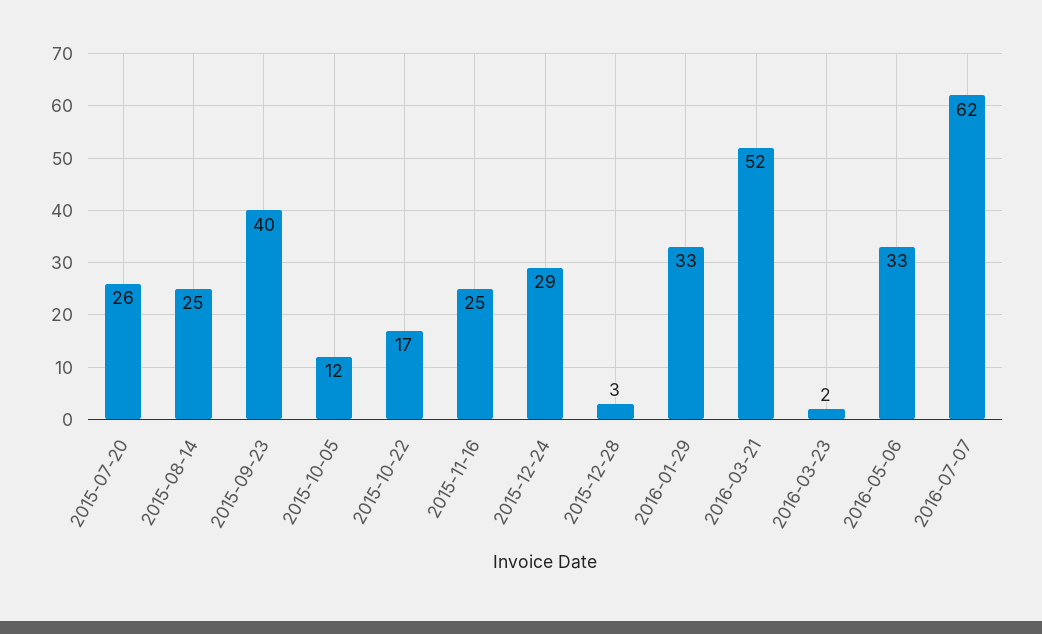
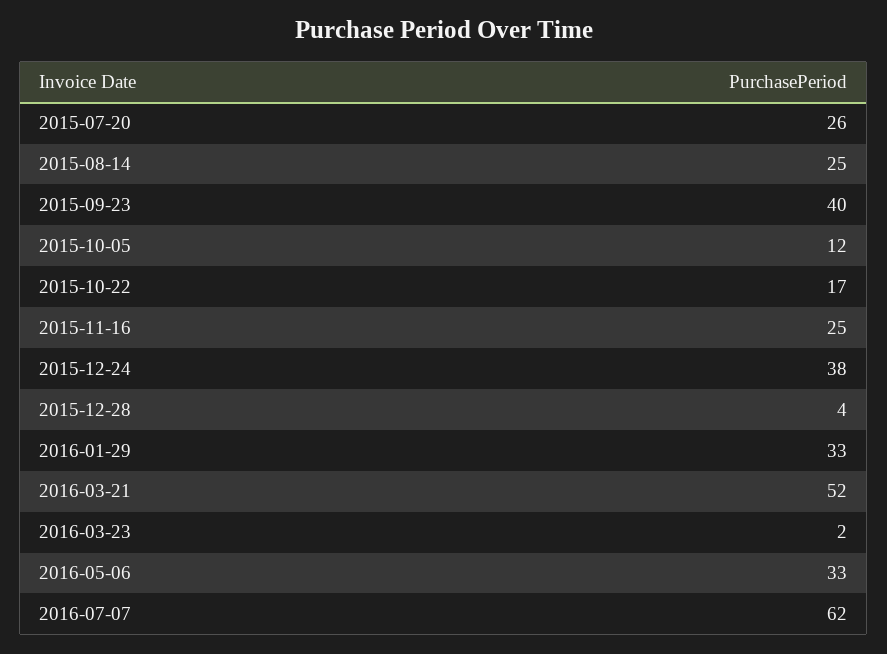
  {
    "2015-07-20": 26,
    "2015-08-14": 25,
    "2015-09-23": 40,
    "2015-10-05": 12,
    "2015-10-22": 17,
    "2015-11-16": 25,
-   "2015-12-24": 29,
+   "2015-12-24": 38,
-   "2015-12-28": 3,
+   "2015-12-28": 4,
    "2016-01-29": 33,
    "2016-03-21": 52,
    "2016-03-23": 2,
    "2016-05-06": 33,
    "2016-07-07": 62
  }

